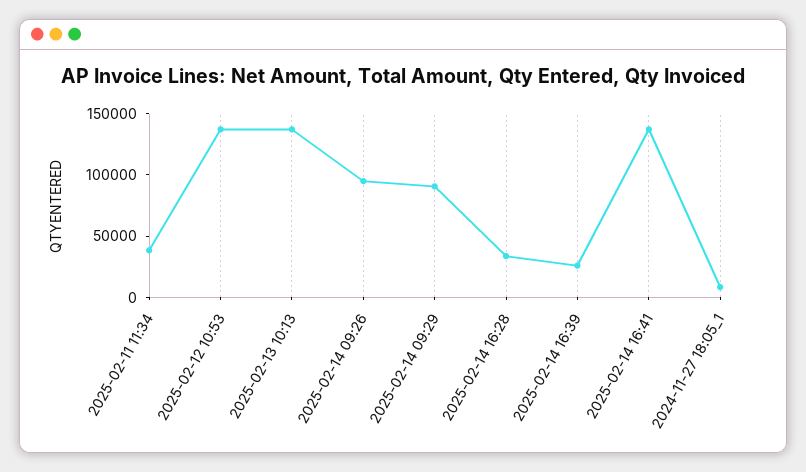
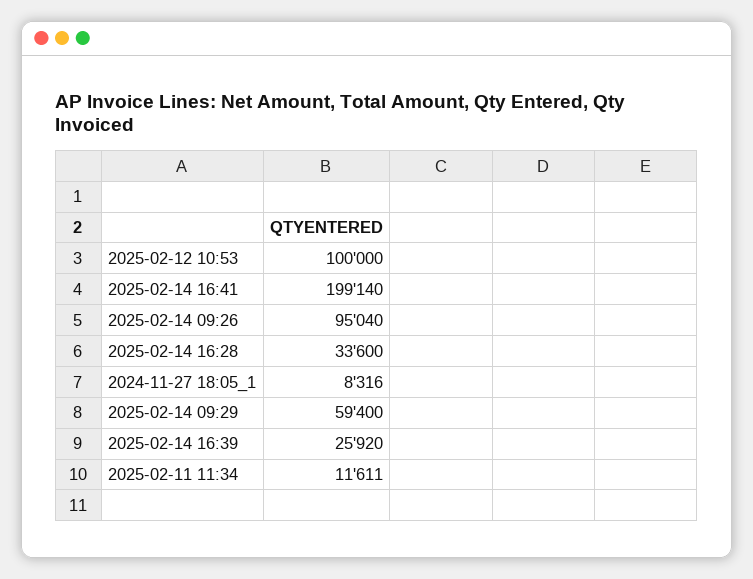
  {
-   "2025-02-11 11:34": 40000,
+   "2025-02-11 11:34": 11611,
-   "2025-02-12 10:53": 140000,
+   "2025-02-12 10:53": 100000,
-   "2025-02-13 10:13": 140000,
    "2025-02-14 09:26": 95040,
-   "2025-02-14 09:29": 90000,
+   "2025-02-14 09:29": 59400,
    "2025-02-14 16:28": 33600,
    "2025-02-14 16:39": 25920,
-   "2025-02-14 16:41": 140000,
+   "2025-02-14 16:41": 199140,
    "2024-11-27 18:05_1": 8316
  }

